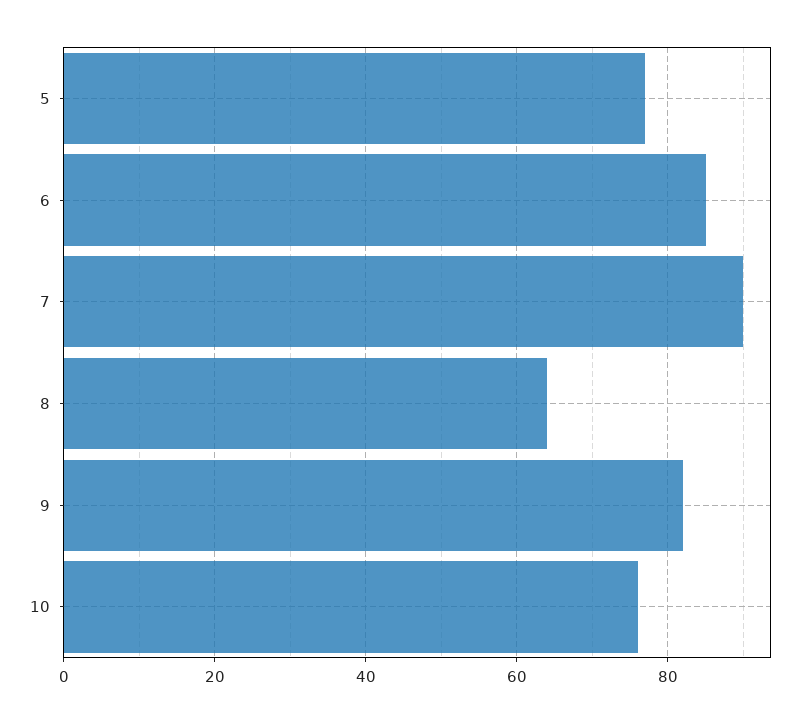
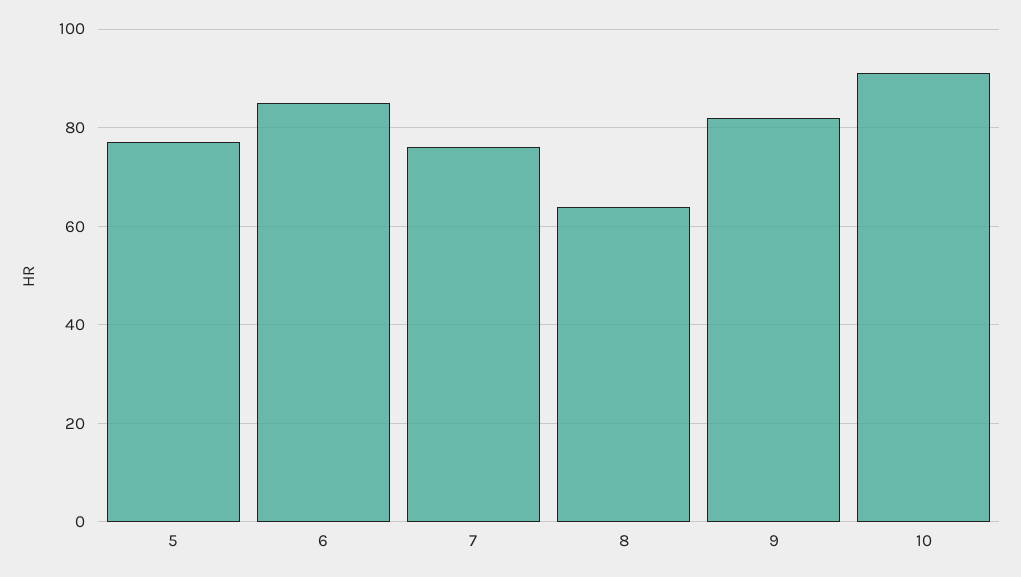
  {
    "5": 75,
    "6": 85,
-   "7": 90,
+   "7": 75,
    "8": 65,
    "9": 80,
-   "10": 75
+   "10": 90
  }

